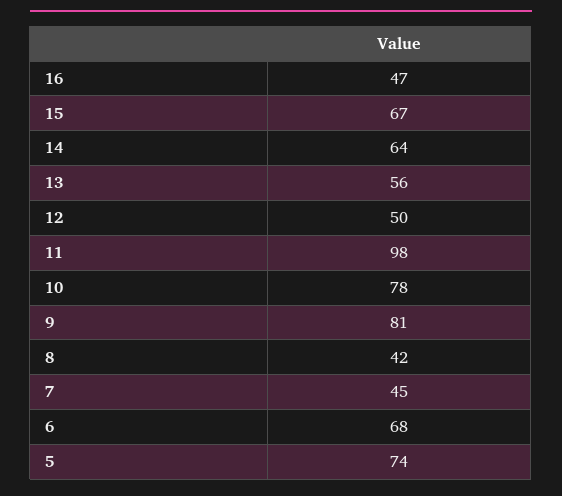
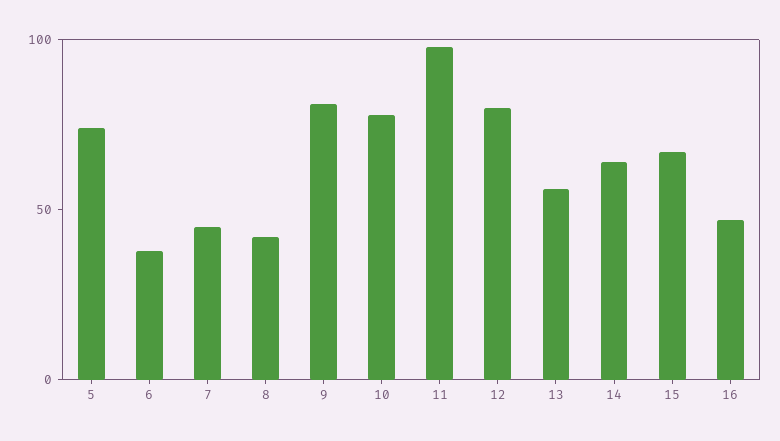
  {
    "16": 47,
    "15": 67,
    "14": 64,
    "13": 56,
-   "12": 50,
+   "12": 80,
    "11": 98,
    "10": 78,
    "9": 81,
    "8": 42,
    "7": 45,
-   "6": 68,
+   "6": 40,
    "5": 74
  }

